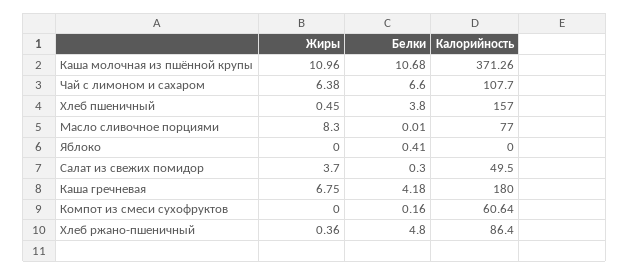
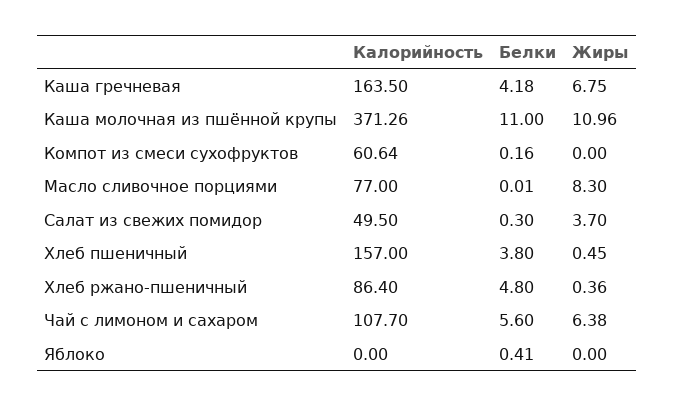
  {
    "Жиры": {
      "Каша молочная из пшённой крупы": 10.96,
      "Чай с лимоном и сахаром": 6.38,
      "Хлеб пшеничный": 0.45,
      "Масло сливочное порциями": 8.3,
      "Яблоко": 0,
      "Салат из свежих помидор": 3.7,
      "Каша гречневая": 6.75,
      "Компот из смеси сухофруктов": 0,
      "Хлеб ржано-пшеничный": 0.36
    },
    "Белки": {
-     "Каша молочная из пшённой крупы": 10.68,
+     "Каша молочная из пшённой крупы": 11,
-     "Чай с лимоном и сахаром": 6.6,
+     "Чай с лимоном и сахаром": 5.6,
      "Хлеб пшеничный": 3.8,
      "Масло сливочное порциями": 0.01,
      "Яблоко": 0.41,
      "Салат из свежих помидор": 0.3,
      "Каша гречневая": 4.18,
      "Компот из смеси сухофруктов": 0.16,
      "Хлеб ржано-пшеничный": 4.8
    },
    "Калорийность": {
      "Каша молочная из пшённой крупы": 371.26,
      "Чай с лимоном и сахаром": 107.7,
      "Хлеб пшеничный": 157,
      "Масло сливочное порциями": 77,
      "Яблоко": 0,
      "Салат из свежих помидор": 49.5,
-     "Каша гречневая": 180,
+     "Каша гречневая": 163.5,
      "Компот из смеси сухофруктов": 60.64,
      "Хлеб ржано-пшеничный": 86.4
    }
  }

